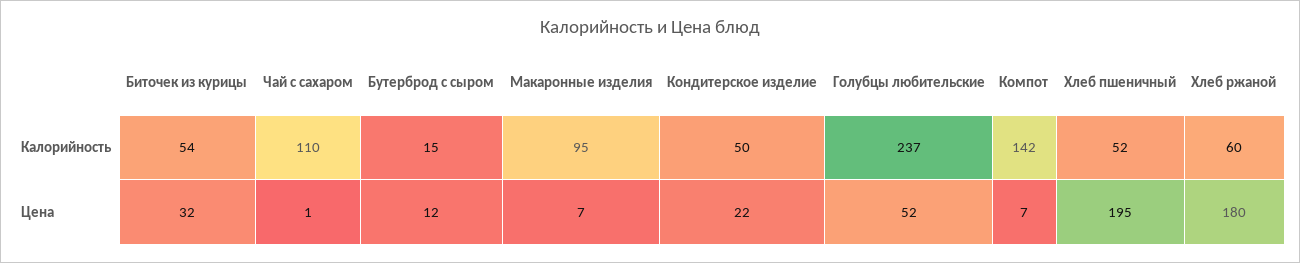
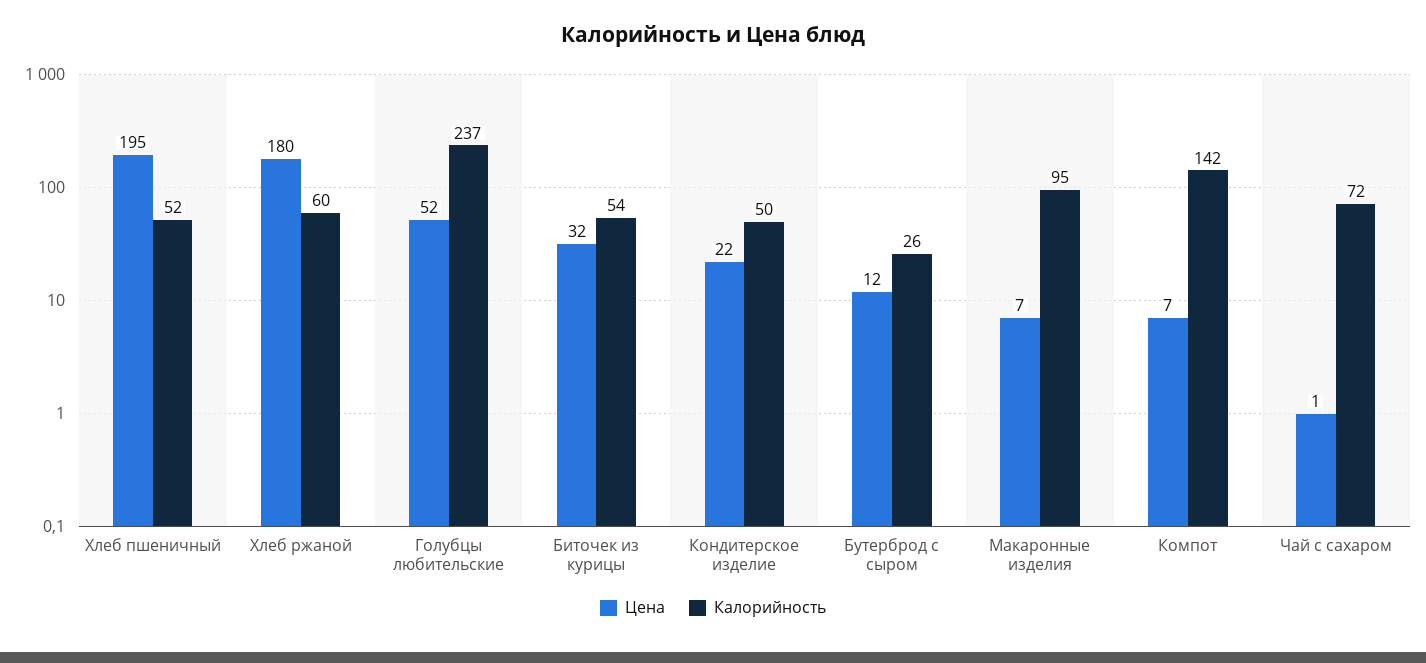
  {
    "Калорийность": {
      "Биточек из курицы": 54,
-     "Чай с сахаром": 110,
+     "Чай с сахаром": 72,
-     "Бутерброд с сыром": 15,
+     "Бутерброд с сыром": 26,
      "Макаронные изделия": 95,
      "Кондитерское изделие": 50,
      "Голубцы любительские": 237,
      "Компот": 142,
      "Хлеб пшеничный": 52,
      "Хлеб ржаной": 60
    },
    "Цена": {
      "Биточек из курицы": 32,
      "Чай с сахаром": 1,
      "Бутерброд с сыром": 12,
      "Макаронные изделия": 7,
      "Кондитерское изделие": 22,
      "Голубцы любительские": 52,
      "Компот": 7,
      "Хлеб пшеничный": 195,
      "Хлеб ржаной": 180
    }
  }

